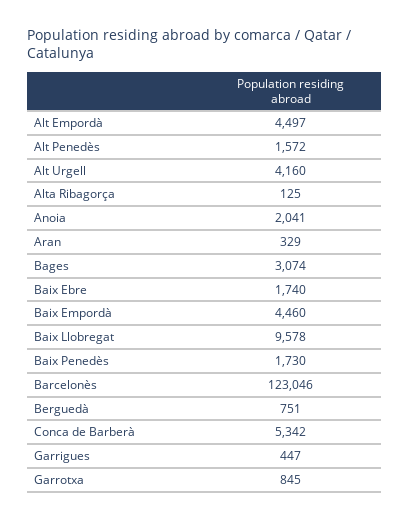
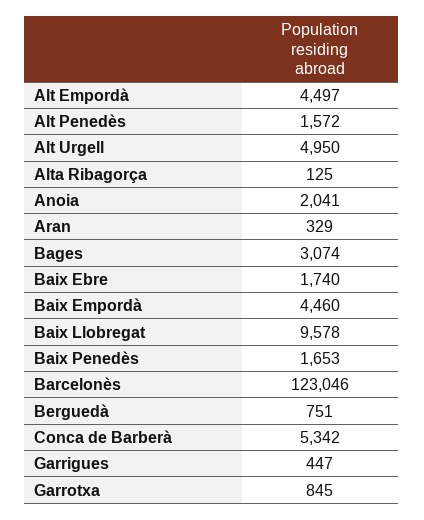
  {
    "Alt Empordà": 4497,
    "Alt Penedès": 1572,
-   "Alt Urgell": 4160,
+   "Alt Urgell": 4950,
    "Alta Ribagorça": 125,
    "Anoia": 2041,
    "Aran": 329,
    "Bages": 3074,
    "Baix Ebre": 1740,
    "Baix Empordà": 4460,
    "Baix Llobregat": 9578,
-   "Baix Penedès": 1730,
+   "Baix Penedès": 1653,
    "Barcelonès": 123046,
    "Berguedà": 751,
    "Conca de Barberà": 5342,
    "Garrigues": 447,
    "Garrotxa": 845
  }

